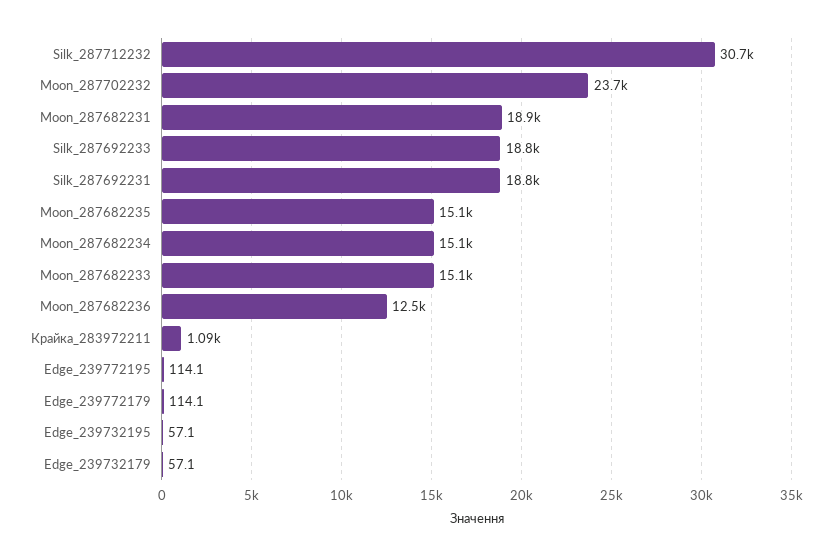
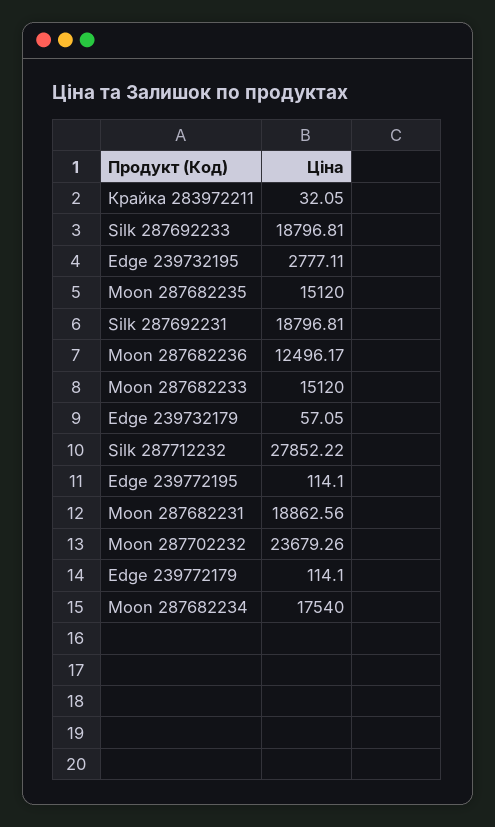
  {
-   "Silk_287712232": 30700,
+   "Silk_287712232": 27852.22,
    "Moon_287702232": 23679.26,
    "Moon_287682231": 18862.56,
    "Silk_287692233": 18796.81,
    "Silk_287692231": 18796.81,
    "Moon_287682235": 15120,
-   "Moon_287682234": 15100,
+   "Moon_287682234": 17540,
    "Moon_287682233": 15120,
    "Moon_287682236": 12496.17,
-   "Крайка_283972211": 1090,
+   "Крайка_283972211": 32.05,
    "Edge_239772195": 114.1,
    "Edge_239772179": 114.1,
-   "Edge_239732195": 57.1,
+   "Edge_239732195": 2777.11,
    "Edge_239732179": 57.05
  }

